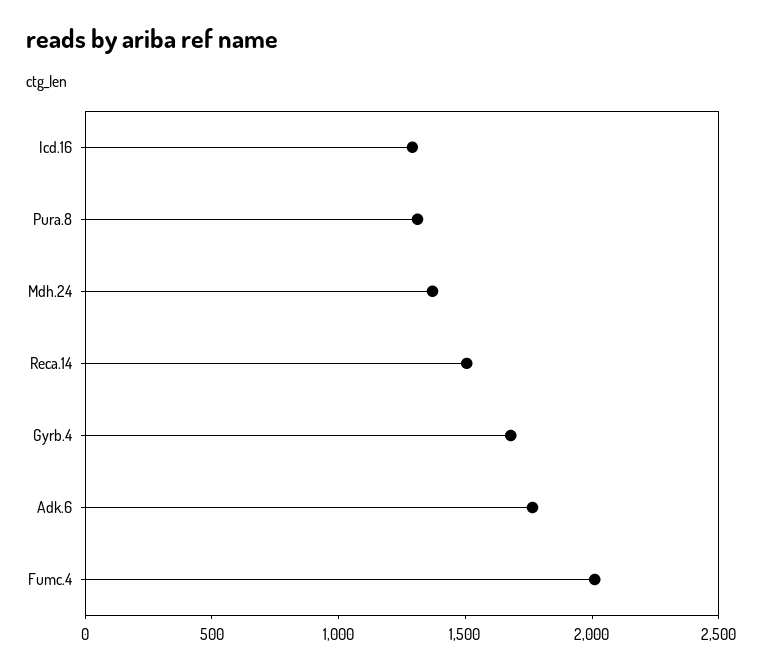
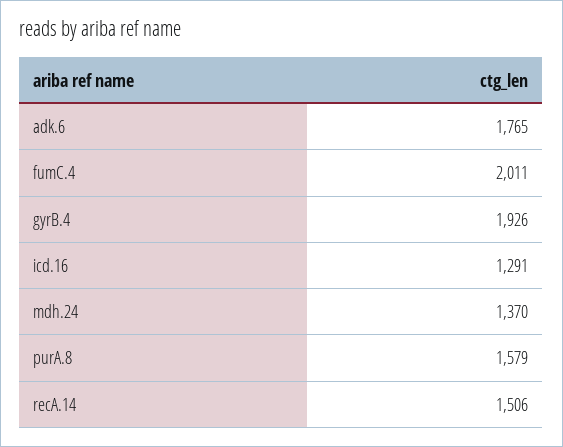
  {
    "Icd.16": 1291,
-   "Pura.8": 1300,
+   "Pura.8": 1579,
    "Mdh.24": 1370,
    "Reca.14": 1506,
-   "Gyrb.4": 1700,
+   "Gyrb.4": 1926,
    "Adk.6": 1765,
    "Fumc.4": 2011
  }

